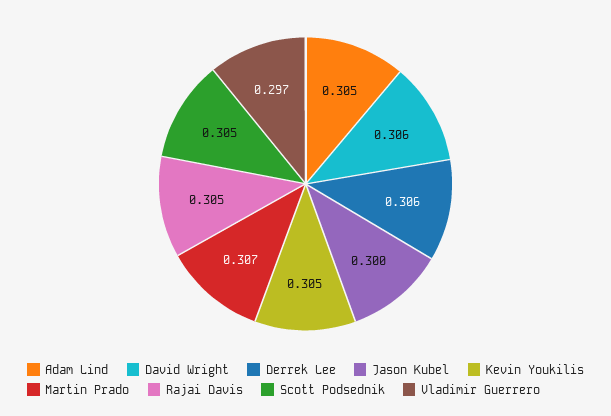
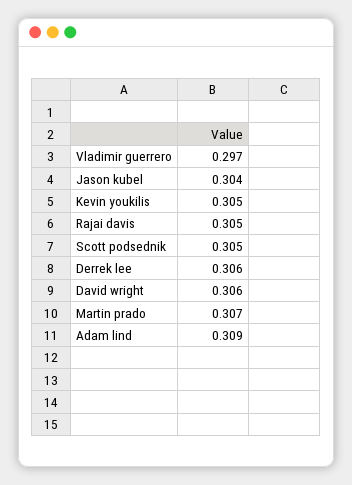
  {
-   "Adam Lind": 0.305,
+   "Adam Lind": 0.309,
    "David Wright": 0.306,
    "Derrek Lee": 0.306,
-   "Jason Kubel": 0.3,
+   "Jason Kubel": 0.304,
    "Kevin Youkilis": 0.305,
    "Martin Prado": 0.307,
    "Rajai Davis": 0.305,
    "Scott Podsednik": 0.305,
    "Vladimir Guerrero": 0.297
  }

